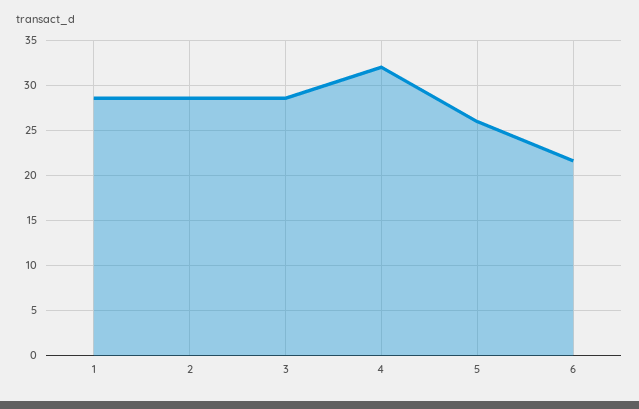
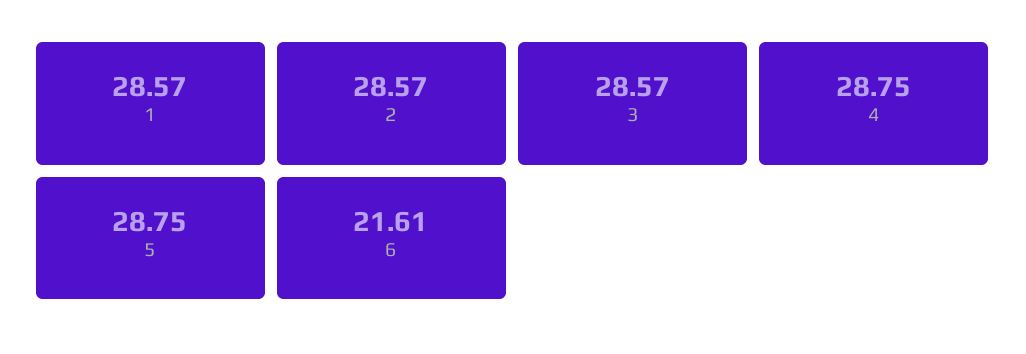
  {
    "1": 28.57,
    "2": 28.57,
    "3": 28.57,
-   "4": 32,
+   "4": 28.75,
-   "5": 26,
+   "5": 28.75,
    "6": 21.61
  }

